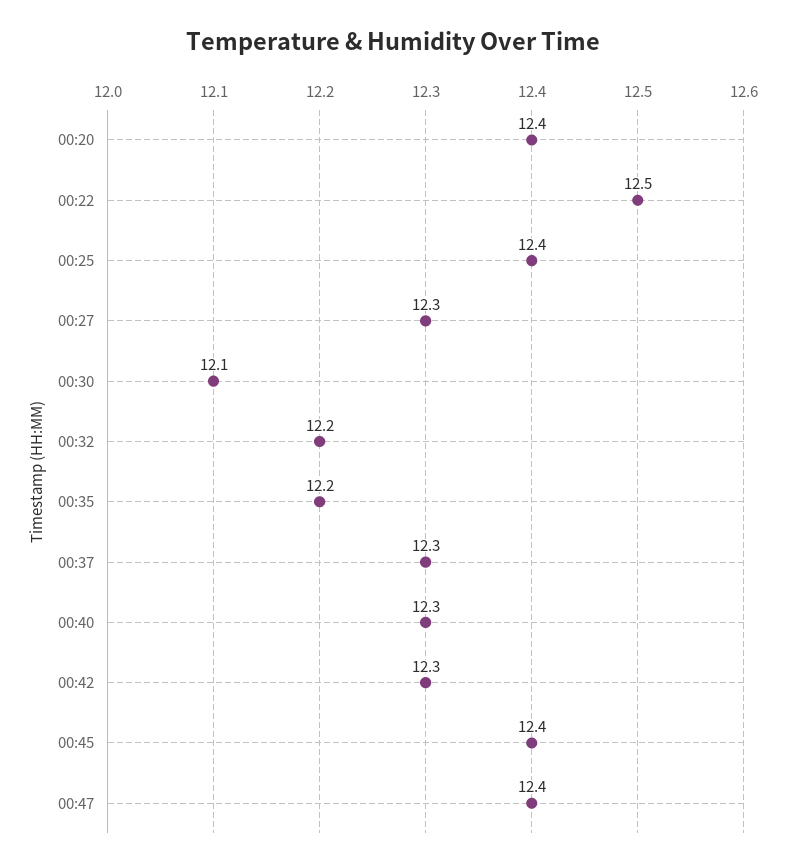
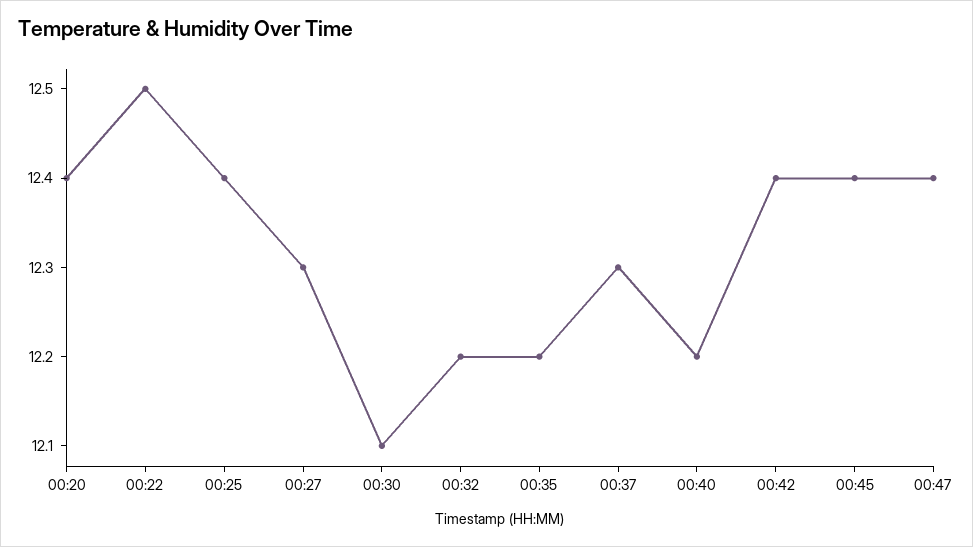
  {
    "00:20": 12.4,
    "00:22": 12.5,
    "00:25": 12.4,
    "00:27": 12.3,
    "00:30": 12.1,
    "00:32": 12.2,
    "00:35": 12.2,
    "00:37": 12.3,
-   "00:40": 12.3,
+   "00:40": 12.2,
-   "00:42": 12.3,
+   "00:42": 12.4,
    "00:45": 12.4,
    "00:47": 12.4
  }

